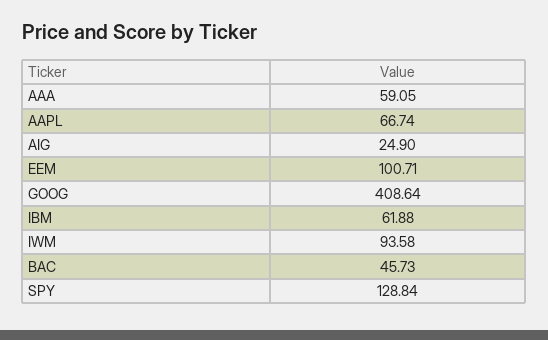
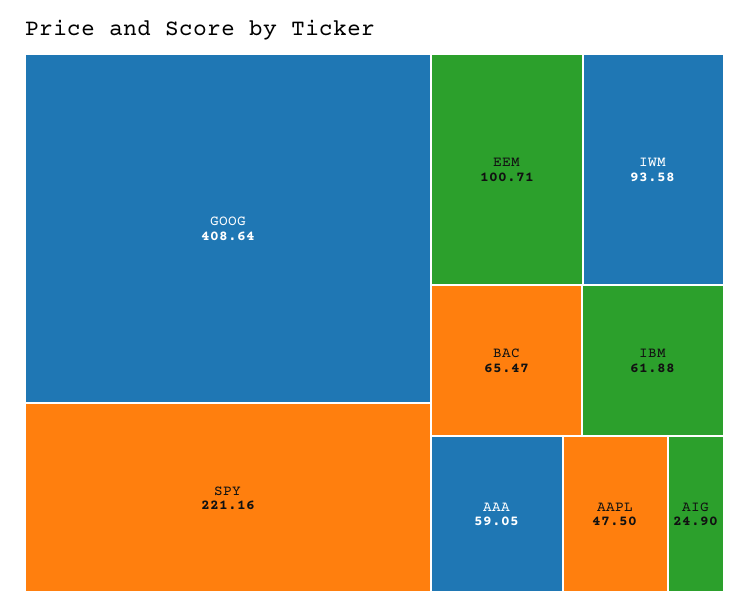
  {
    "AAA": 59.05,
-   "AAPL": 66.74,
+   "AAPL": 47.5,
    "AIG": 24.9,
    "EEM": 100.71,
    "GOOG": 408.64,
    "IBM": 61.88,
    "IWM": 93.58,
-   "BAC": 45.73,
+   "BAC": 65.47,
-   "SPY": 128.84
+   "SPY": 221.16
  }

